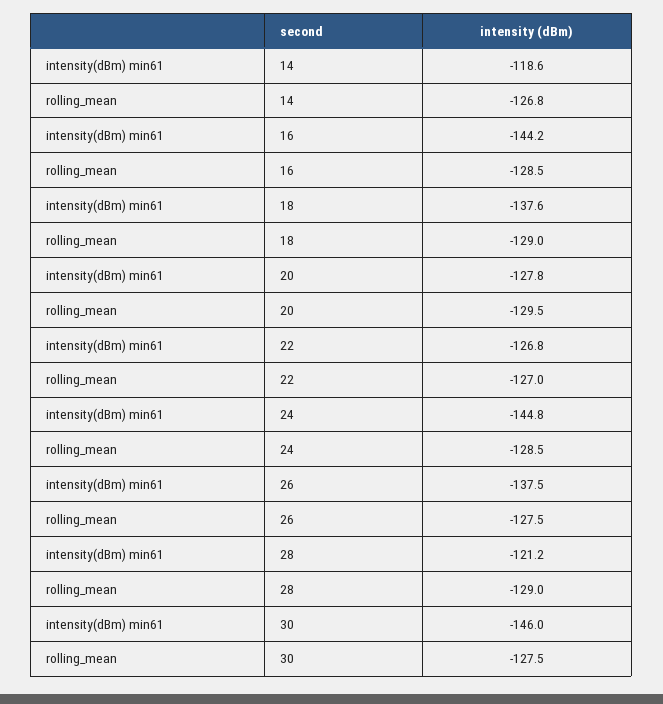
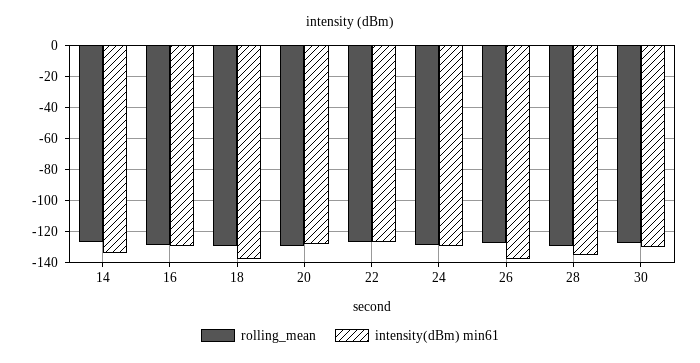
  {
    "intensity(dBm) min61": {
-     "14": -118.6,
+     "14": -135,
-     "16": -144.2,
+     "16": -130,
      "18": -137.6,
      "20": -127.8,
      "22": -126.8,
-     "24": -144.8,
+     "24": -130,
      "26": -137.5,
-     "28": -121.2,
+     "28": -135,
-     "30": -146
+     "30": -130
    },
    "rolling_mean": {
      "14": -126.8,
      "16": -128.5,
      "18": -129,
      "20": -129.5,
      "22": -127,
      "24": -128.5,
      "26": -127.5,
      "28": -129,
      "30": -127.5
    }
  }

